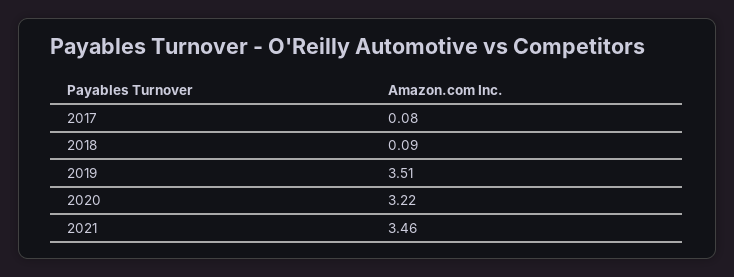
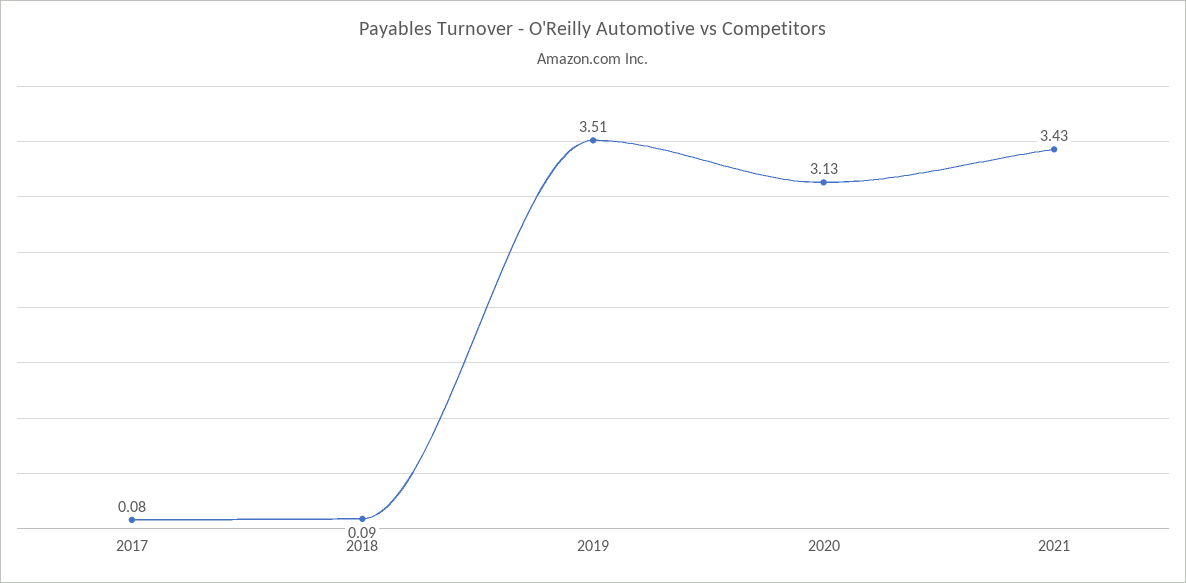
  {
    "2017": 0.08,
    "2018": 0.09,
    "2019": 3.51,
-   "2020": 3.22,
+   "2020": 3.13,
-   "2021": 3.46
+   "2021": 3.43
  }

